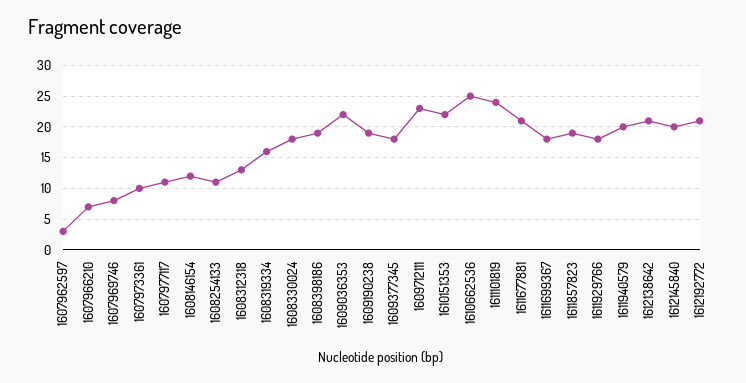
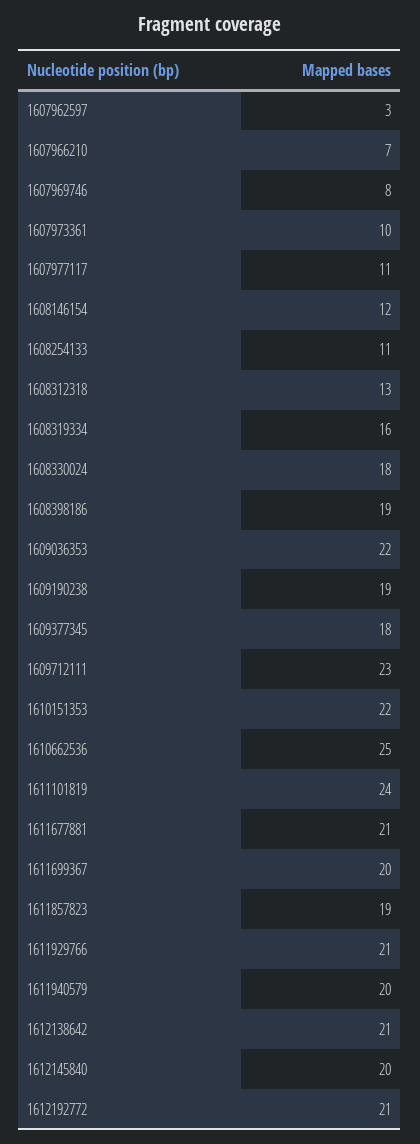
  {
    "1607962597": 3,
    "1607966210": 7,
    "1607969746": 8,
    "1607973361": 10,
    "1607977117": 11,
    "1608146154": 12,
    "1608254133": 11,
    "1608312318": 13,
    "1608319334": 16,
    "1608330024": 18,
    "1608398186": 19,
    "1609036353": 22,
    "1609190238": 19,
    "1609377345": 18,
    "1609712111": 23,
    "1610151353": 22,
    "1610662536": 25,
    "1611101819": 24,
    "1611677881": 21,
-   "1611699367": 18,
+   "1611699367": 20,
    "1611857823": 19,
-   "1611929766": 18,
+   "1611929766": 21,
    "1611940579": 20,
    "1612138642": 21,
    "1612145840": 20,
    "1612192772": 21
  }

